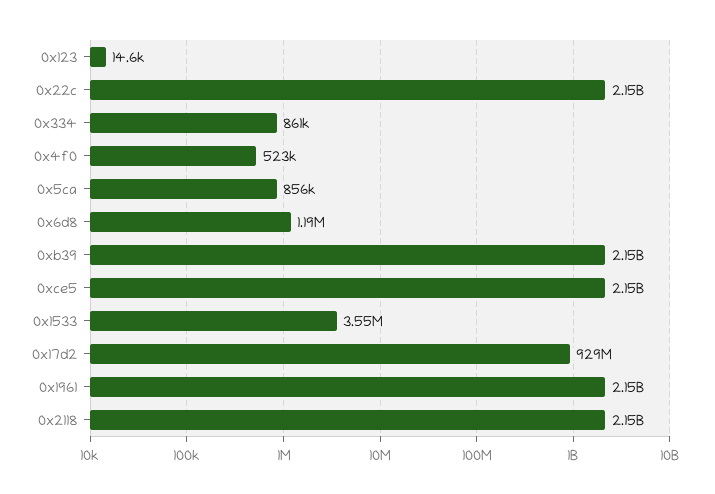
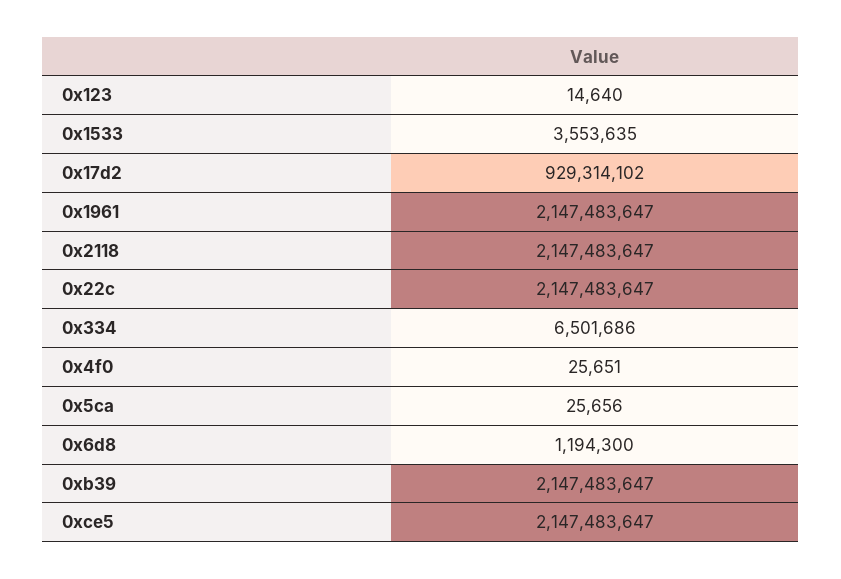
  {
    "0x123": 14640,
    "0x22c": 2147483647,
-   "0x334": 861000,
+   "0x334": 6501686,
-   "0x4f0": 523000,
+   "0x4f0": 25651,
-   "0x5ca": 856000,
+   "0x5ca": 25656,
    "0x6d8": 1194300,
    "0xb39": 2147483647,
    "0xce5": 2147483647,
    "0x1533": 3553635,
    "0x17d2": 929314102,
    "0x1961": 2147483647,
    "0x2118": 2147483647
  }

